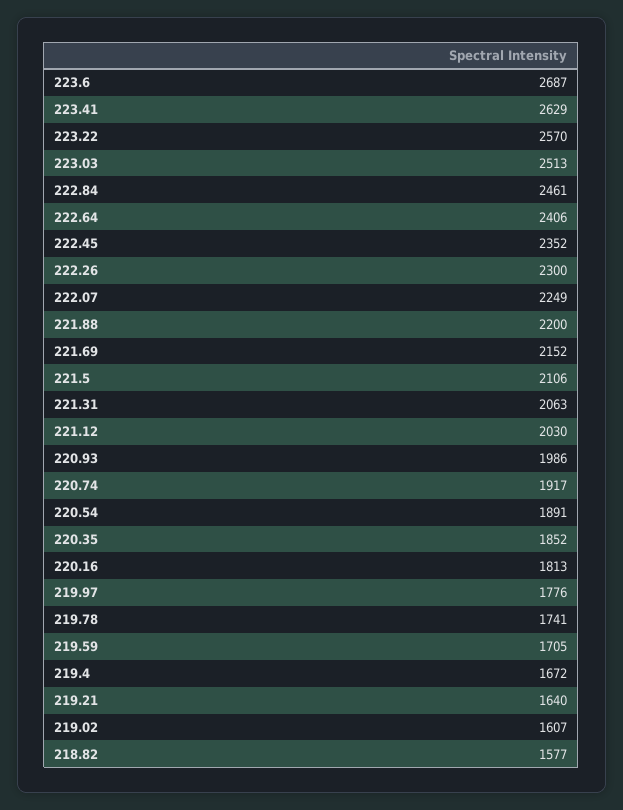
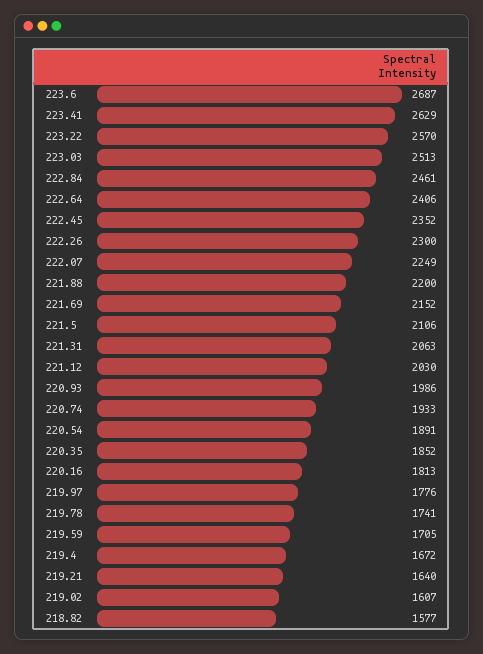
  {
    "223.6": 2687,
    "223.41": 2629,
    "223.22": 2570,
    "223.03": 2513,
    "222.84": 2461,
    "222.64": 2406,
    "222.45": 2352,
    "222.26": 2300,
    "222.07": 2249,
    "221.88": 2200,
    "221.69": 2152,
    "221.5": 2106,
    "221.31": 2063,
    "221.12": 2030,
    "220.93": 1986,
-   "220.74": 1917,
+   "220.74": 1933,
    "220.54": 1891,
    "220.35": 1852,
    "220.16": 1813,
    "219.97": 1776,
    "219.78": 1741,
    "219.59": 1705,
    "219.4": 1672,
    "219.21": 1640,
    "219.02": 1607,
    "218.82": 1577
  }

